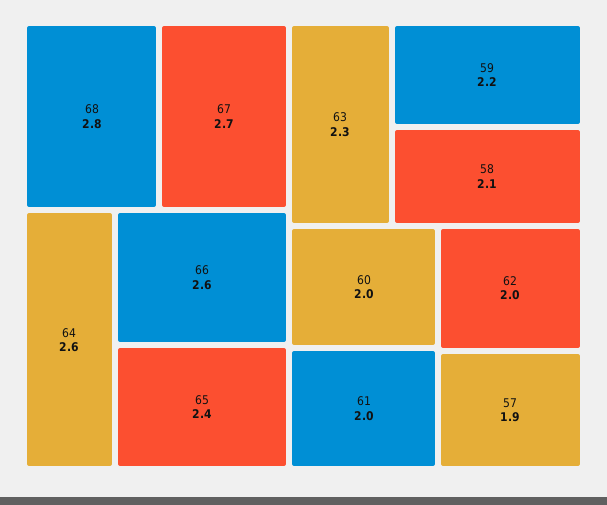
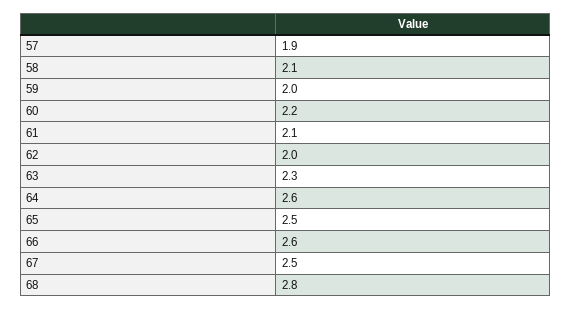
  {
    "68": 2.8,
-   "67": 2.7,
+   "67": 2.5,
    "64": 2.6,
    "66": 2.6,
-   "65": 2.4,
+   "65": 2.5,
    "63": 2.3,
-   "59": 2.2,
+   "59": 2,
    "58": 2.1,
-   "60": 2,
+   "60": 2.2,
-   "61": 2,
+   "61": 2.1,
    "62": 2,
    "57": 1.9
  }

